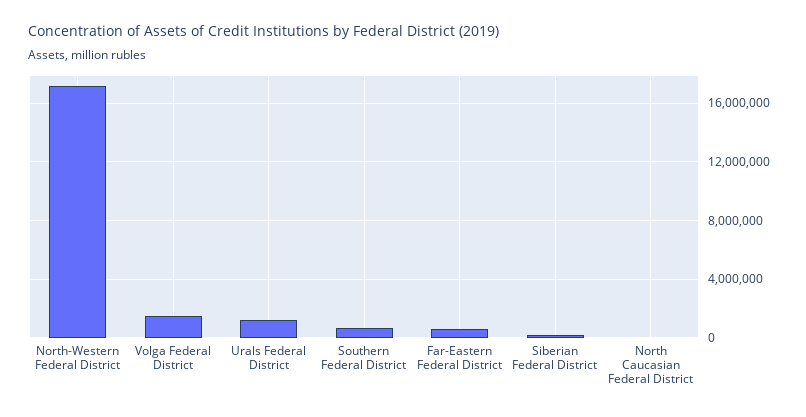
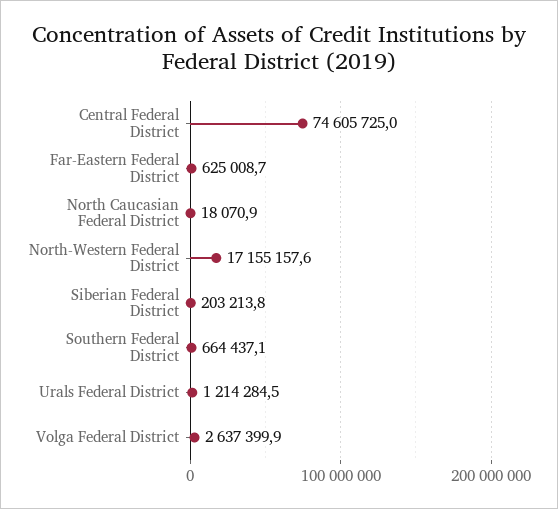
  {
    "North-Western Federal District": 17155157.6,
-   "Volga Federal District": 1500000,
+   "Volga Federal District": 2637399.9,
    "Urals Federal District": 1214284.5,
    "Southern Federal District": 664437.1,
    "Far-Eastern Federal District": 625008.7,
    "Siberian Federal District": 203213.8,
-   "North Caucasian Federal District": 18070.9
+   "North Caucasian Federal District": 18070.9,
+   "Central Federal District": 74605725
  }

